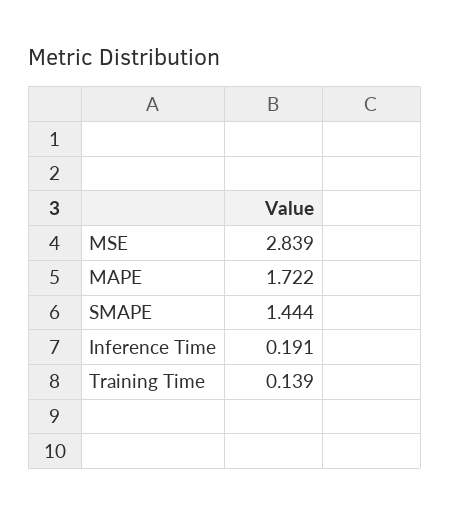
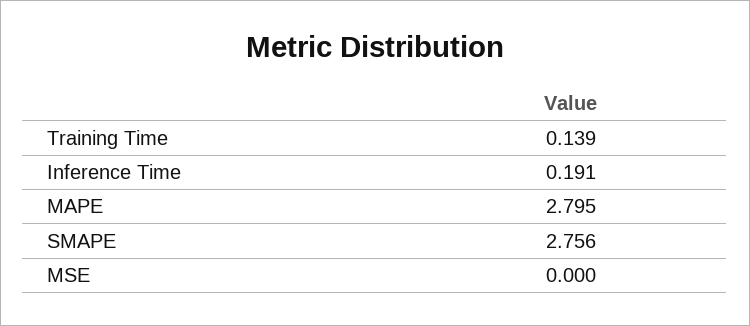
  {
-   "MSE": 2.839,
+   "MSE": 0,
-   "MAPE": 1.722,
+   "MAPE": 2.795,
-   "SMAPE": 1.444,
+   "SMAPE": 2.756,
    "Inference Time": 0.191,
    "Training Time": 0.139
  }

